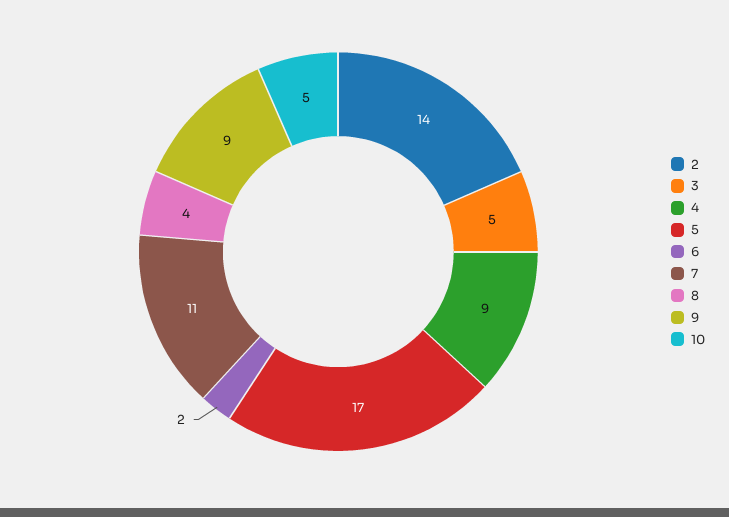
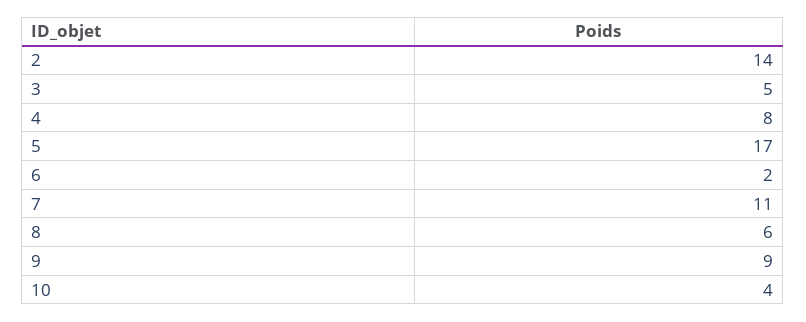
  {
    "2": 14,
    "3": 5,
-   "4": 9,
+   "4": 8,
    "5": 17,
    "6": 2,
    "7": 11,
-   "8": 4,
+   "8": 6,
    "9": 9,
-   "10": 5
+   "10": 4
  }

